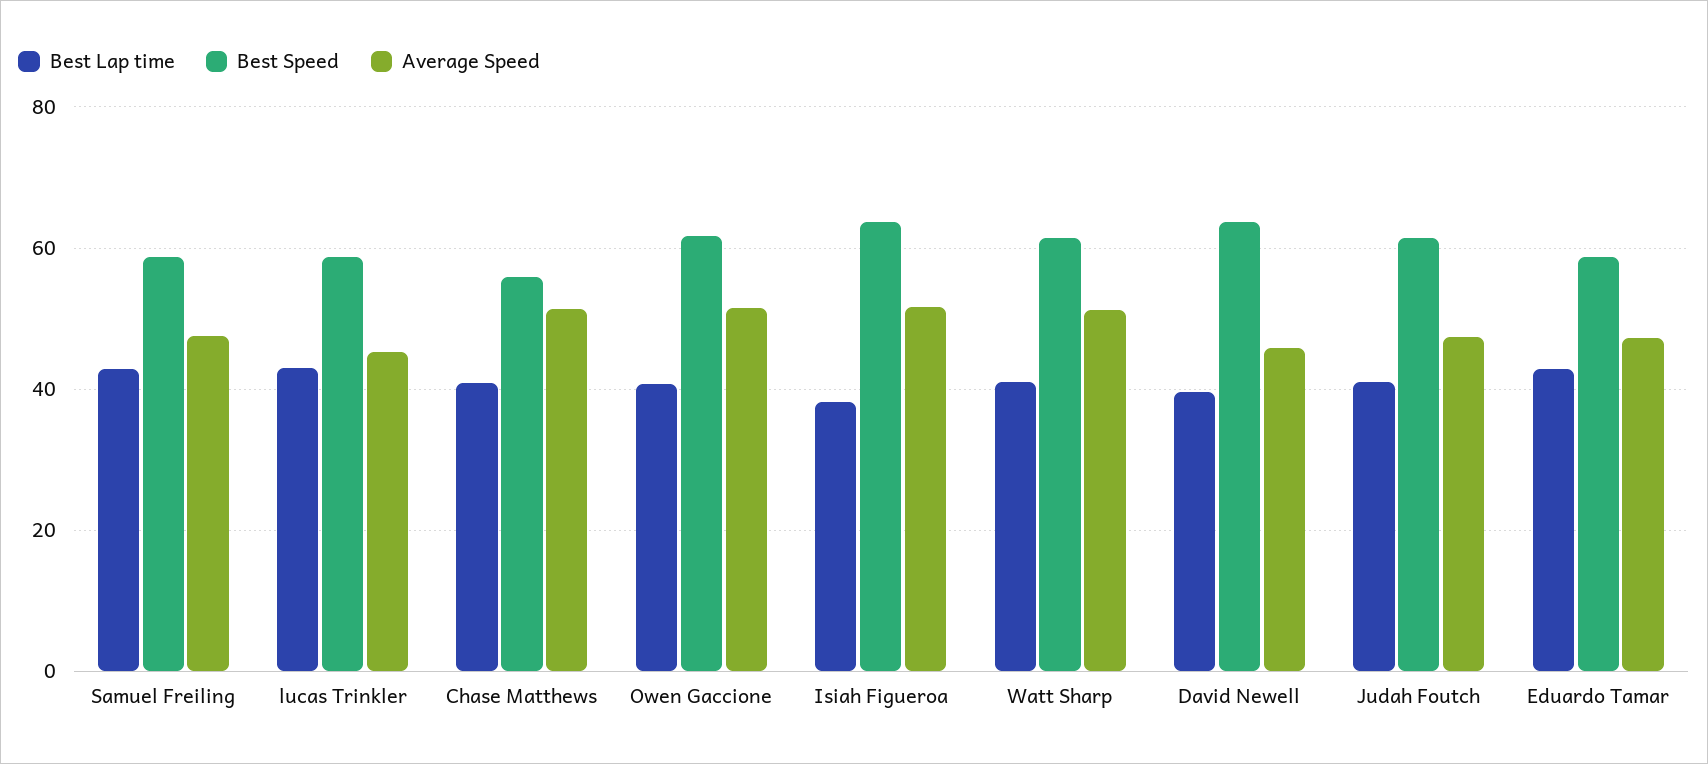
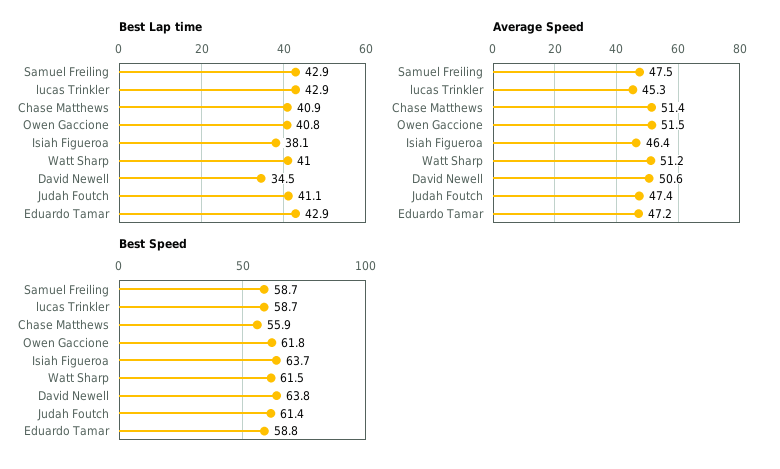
  {
    "Best Lap time": {
      "Samuel Freiling": 42.9,
      "lucas Trinkler": 42.9,
      "Chase Matthews": 40.9,
      "Owen Gaccione": 40.8,
      "Isiah Figueroa": 38.1,
      "Watt Sharp": 41,
-     "David Newell": 40,
+     "David Newell": 34.5,
      "Judah Foutch": 41.1,
      "Eduardo Tamar": 42.9
    },
    "Best Speed": {
      "Samuel Freiling": 58.7,
      "lucas Trinkler": 58.7,
      "Chase Matthews": 55.9,
      "Owen Gaccione": 61.8,
      "Isiah Figueroa": 63.7,
      "Watt Sharp": 61.5,
      "David Newell": 63.8,
      "Judah Foutch": 61.4,
      "Eduardo Tamar": 58.8
    },
    "Average Speed": {
      "Samuel Freiling": 47.5,
      "lucas Trinkler": 45.3,
      "Chase Matthews": 51.4,
      "Owen Gaccione": 51.5,
-     "Isiah Figueroa": 52,
+     "Isiah Figueroa": 46.4,
      "Watt Sharp": 51.2,
-     "David Newell": 46,
+     "David Newell": 50.6,
      "Judah Foutch": 47.4,
      "Eduardo Tamar": 47.2
    }
  }

